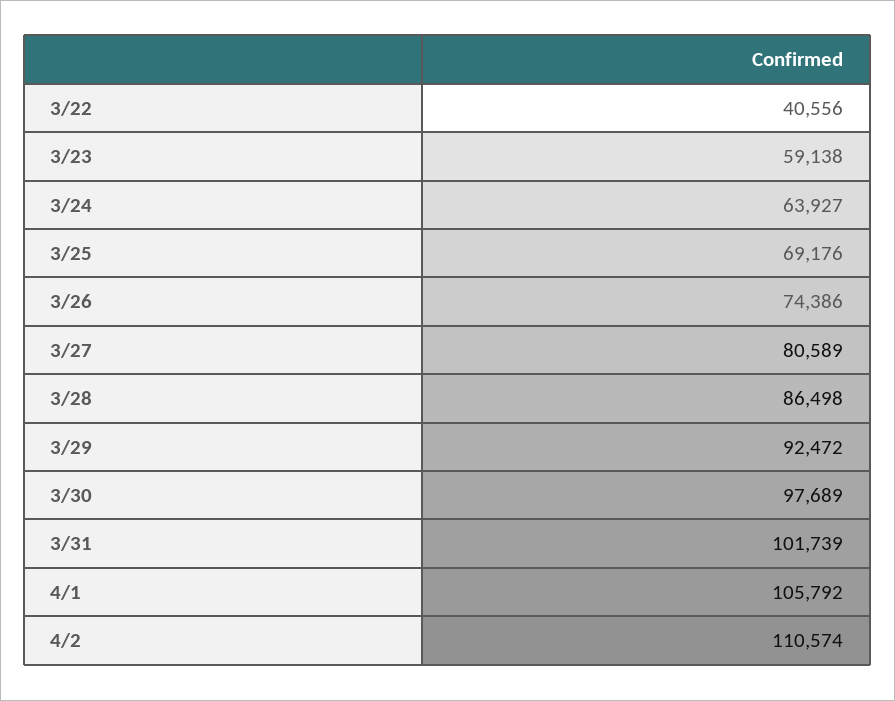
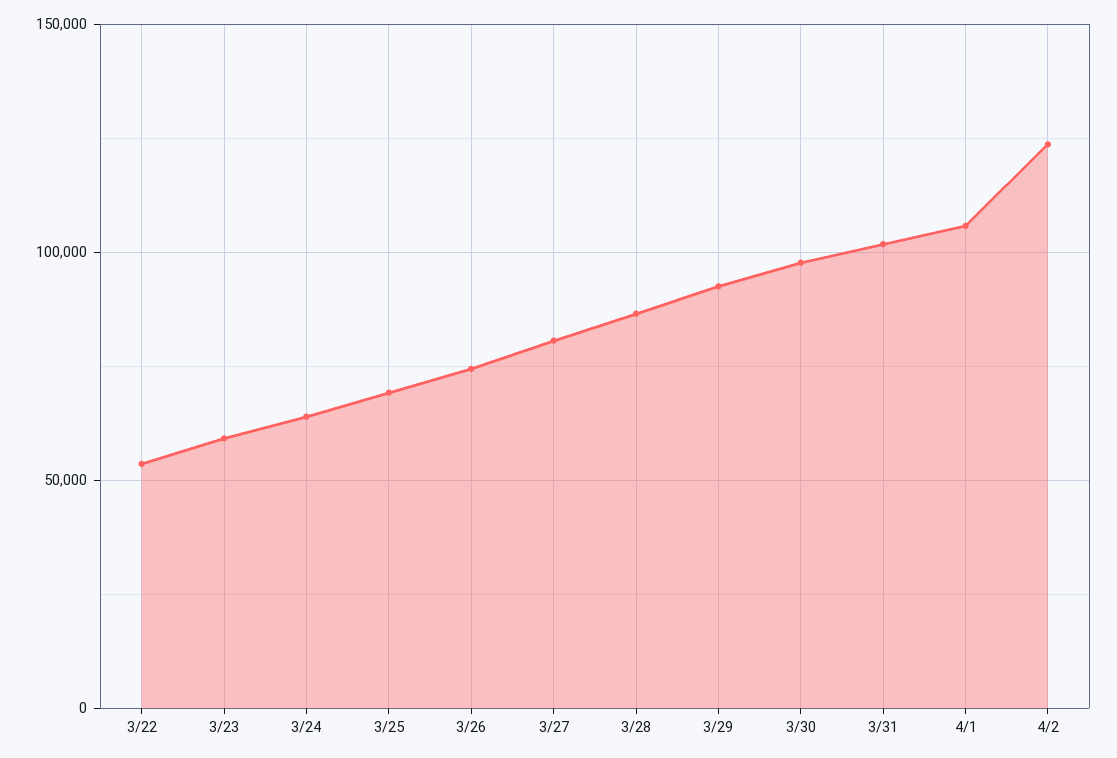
  {
-   "3/22": 40556,
+   "3/22": 55000,
    "3/23": 59138,
    "3/24": 63927,
    "3/25": 69176,
    "3/26": 74386,
    "3/27": 80589,
    "3/28": 86498,
    "3/29": 92472,
    "3/30": 97689,
    "3/31": 101739,
    "4/1": 105792,
-   "4/2": 110574
+   "4/2": 125000
  }

